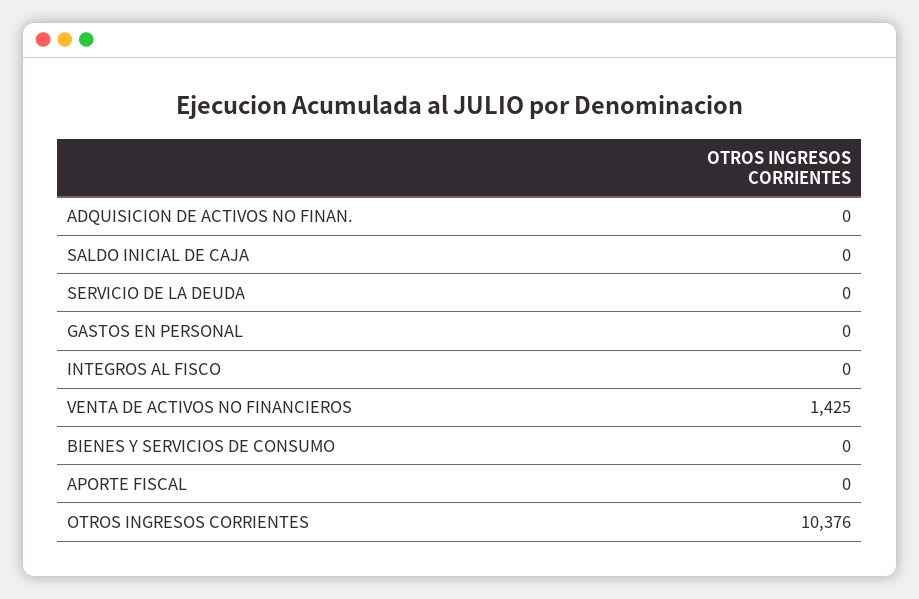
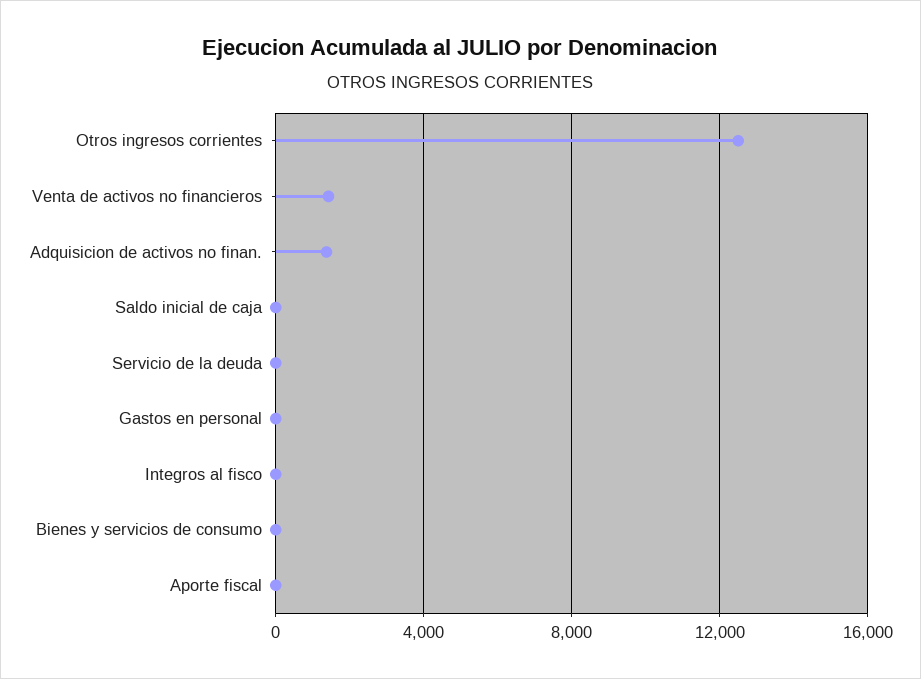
  {
-   "ADQUISICION DE ACTIVOS NO FINAN.": 0,
+   "ADQUISICION DE ACTIVOS NO FINAN.": 1500,
    "SALDO INICIAL DE CAJA": 0,
    "SERVICIO DE LA DEUDA": 0,
    "GASTOS EN PERSONAL": 0,
    "INTEGROS AL FISCO": 0,
    "VENTA DE ACTIVOS NO FINANCIEROS": 1425,
    "BIENES Y SERVICIOS DE CONSUMO": 0,
    "APORTE FISCAL": 0,
-   "OTROS INGRESOS CORRIENTES": 10376
+   "OTROS INGRESOS CORRIENTES": 12500
  }

